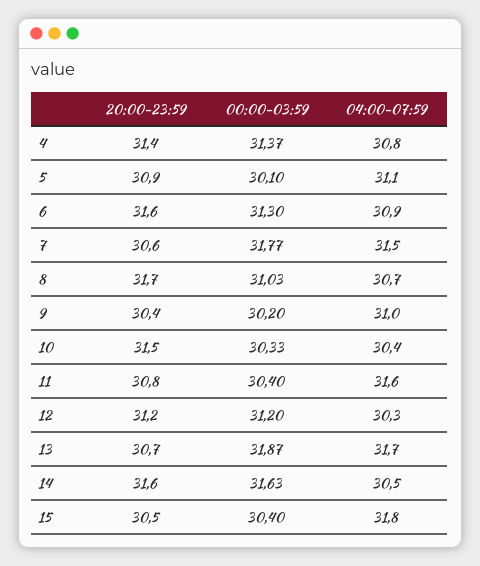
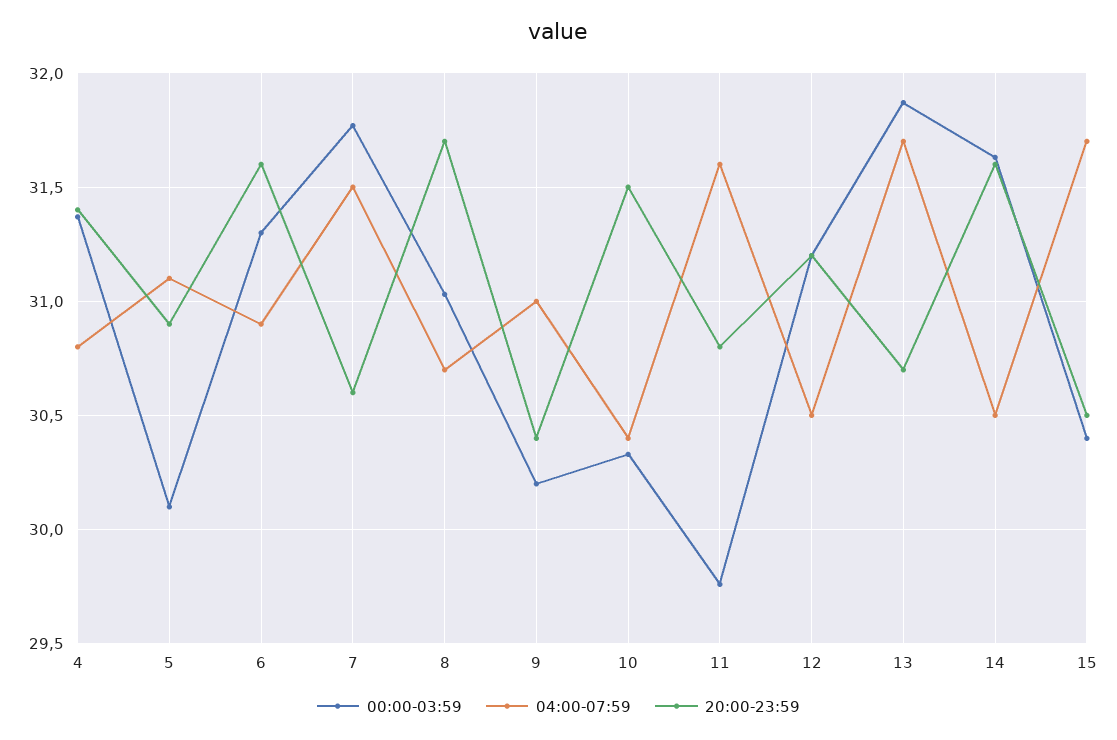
  {
    "20:00-23:59": {
      "4": 31.4,
      "5": 30.9,
      "6": 31.6,
      "7": 30.6,
      "8": 31.7,
      "9": 30.4,
      "10": 31.5,
      "11": 30.8,
      "12": 31.2,
      "13": 30.7,
      "14": 31.6,
      "15": 30.5
    },
    "00:00-03:59": {
      "4": 31.37,
      "5": 30.1,
      "6": 31.3,
      "7": 31.77,
      "8": 31.03,
      "9": 30.2,
      "10": 30.33,
-     "11": 30.4,
+     "11": 29.75,
      "12": 31.2,
      "13": 31.87,
      "14": 31.63,
      "15": 30.4
    },
    "04:00-07:59": {
      "4": 30.8,
      "5": 31.1,
      "6": 30.9,
      "7": 31.5,
      "8": 30.7,
      "9": 31,
      "10": 30.4,
      "11": 31.6,
-     "12": 30.3,
+     "12": 30.5,
      "13": 31.7,
      "14": 30.5,
-     "15": 31.8
+     "15": 31.7
    }
  }

